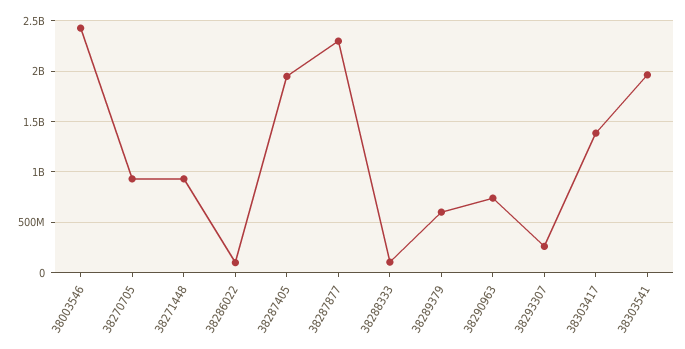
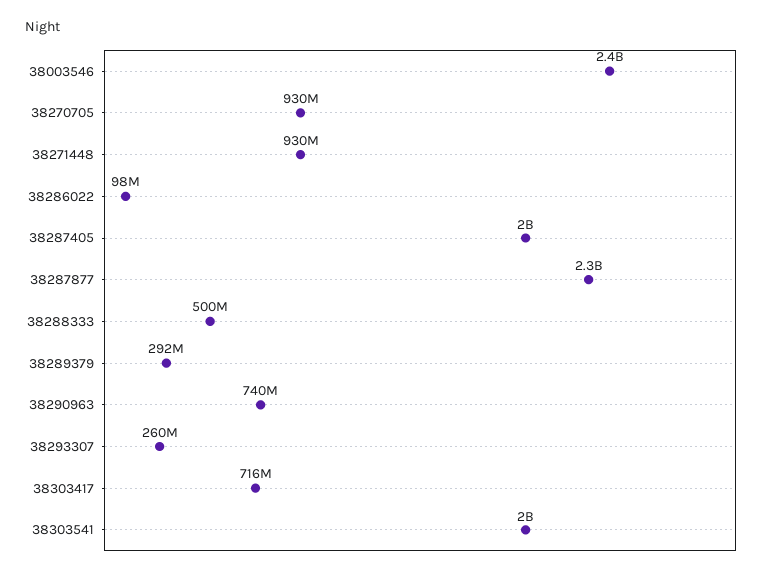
  {
    "38003546": 2400000000,
    "38270705": 930000000,
    "38271448": 930000000,
    "38286022": 98000000,
    "38287405": 2000000000,
    "38287877": 2300000000,
-   "38288333": 100000000,
+   "38288333": 500000000,
-   "38289379": 600000000,
+   "38289379": 292000000,
    "38290963": 740000000,
    "38293307": 260000000,
-   "38303417": 1400000000,
+   "38303417": 716000000,
    "38303541": 2000000000
  }

